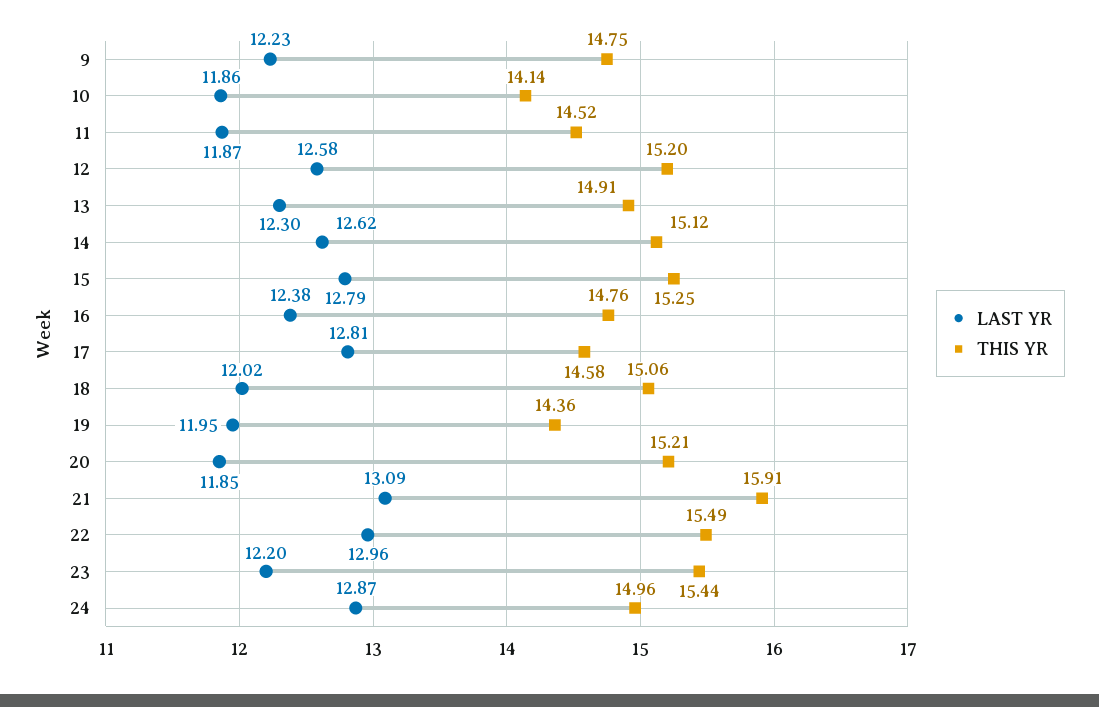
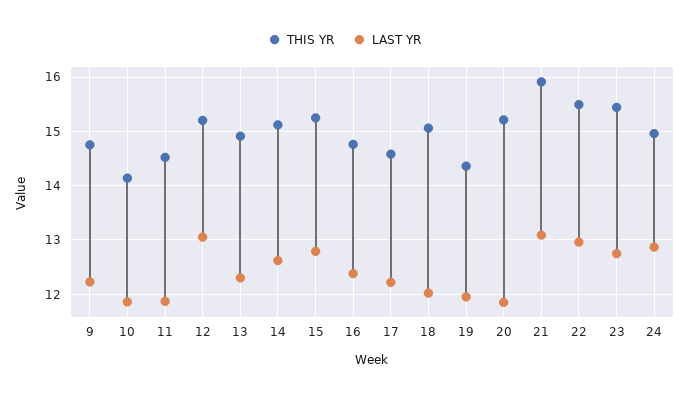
  {
    "LAST YR": {
      "9": 12.23,
      "10": 11.86,
      "11": 11.87,
-     "12": 12.58,
+     "12": 13,
      "13": 12.3,
      "14": 12.62,
      "15": 12.79,
      "16": 12.38,
-     "17": 12.81,
+     "17": 12.2,
      "18": 12.02,
      "19": 11.95,
      "20": 11.85,
      "21": 13.09,
      "22": 12.96,
-     "23": 12.2,
+     "23": 12.8,
      "24": 12.87
    },
    "THIS YR": {
      "9": 14.75,
      "10": 14.14,
      "11": 14.52,
      "12": 15.2,
      "13": 14.91,
      "14": 15.12,
      "15": 15.25,
      "16": 14.76,
      "17": 14.58,
      "18": 15.06,
      "19": 14.36,
      "20": 15.21,
      "21": 15.91,
      "22": 15.49,
      "23": 15.44,
      "24": 14.96
    }
  }

